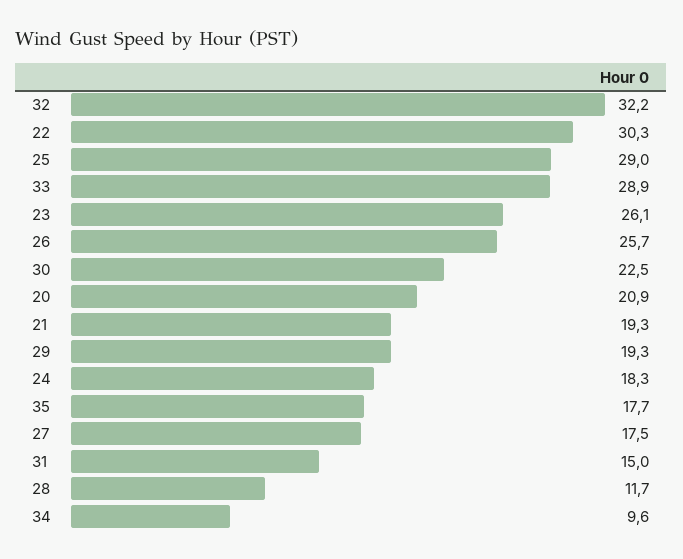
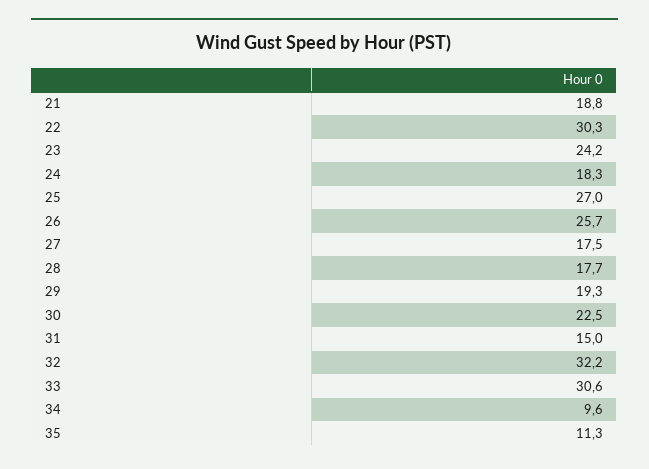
  {
    "32": 32.2,
    "22": 30.3,
-   "25": 29,
+   "25": 27,
-   "33": 28.9,
+   "33": 30.6,
-   "23": 26.1,
+   "23": 24.2,
    "26": 25.7,
    "30": 22.5,
-   "20": 20.9,
-   "21": 19.3,
+   "21": 18.8,
    "29": 19.3,
    "24": 18.3,
-   "35": 17.7,
+   "35": 11.3,
    "27": 17.5,
    "31": 15,
-   "28": 11.7,
+   "28": 17.7,
    "34": 9.6
  }

